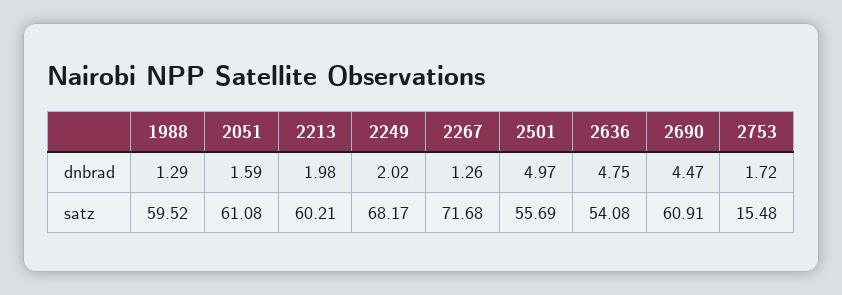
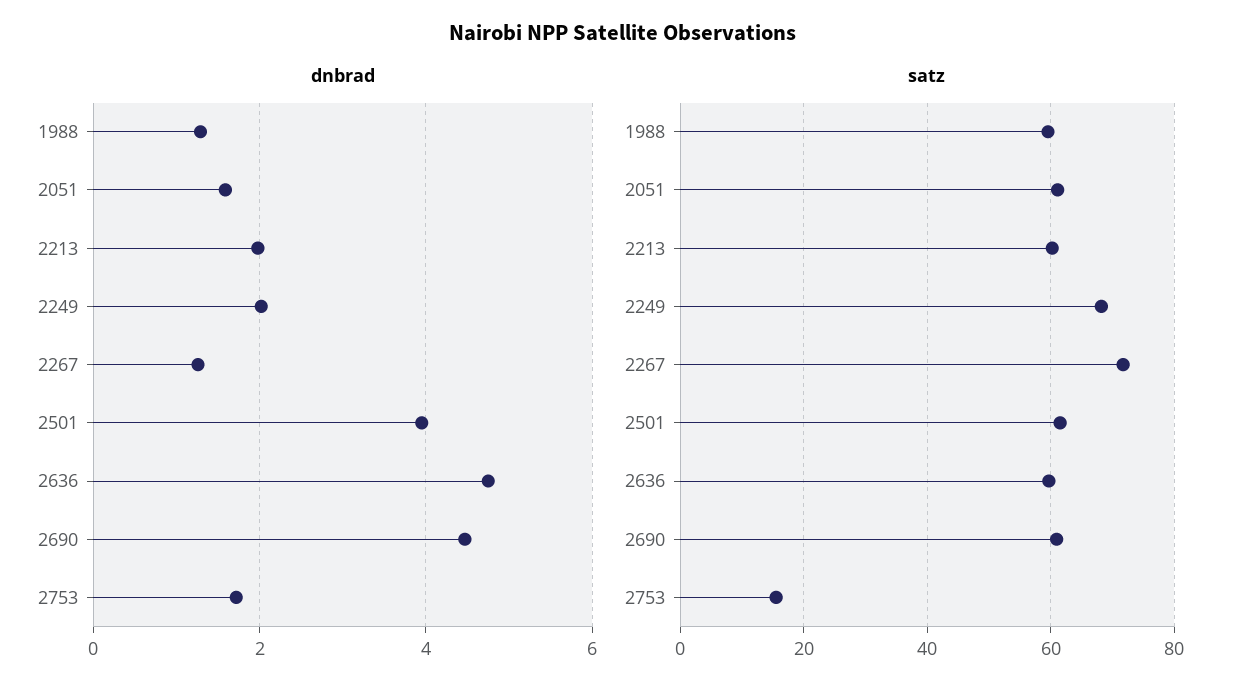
  {
    "dnbrad": {
      "1988": 1.29,
      "2051": 1.59,
      "2213": 1.98,
      "2249": 2.02,
      "2267": 1.26,
-     "2501": 4.97,
+     "2501": 4,
      "2636": 4.75,
      "2690": 4.47,
      "2753": 1.72
    },
    "satz": {
      "1988": 59.52,
      "2051": 61.08,
      "2213": 60.21,
      "2249": 68.17,
      "2267": 71.68,
-     "2501": 55.69,
+     "2501": 62,
-     "2636": 54.08,
+     "2636": 60,
      "2690": 60.91,
      "2753": 15.48
    }
  }

